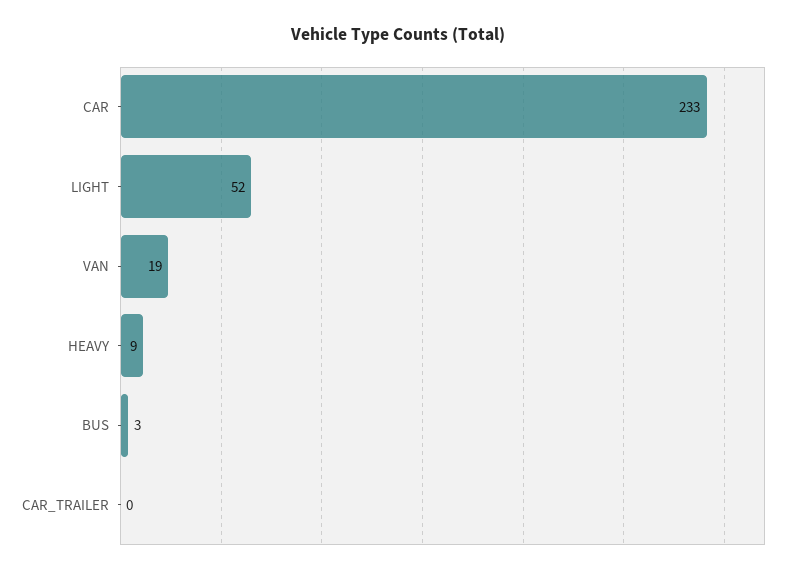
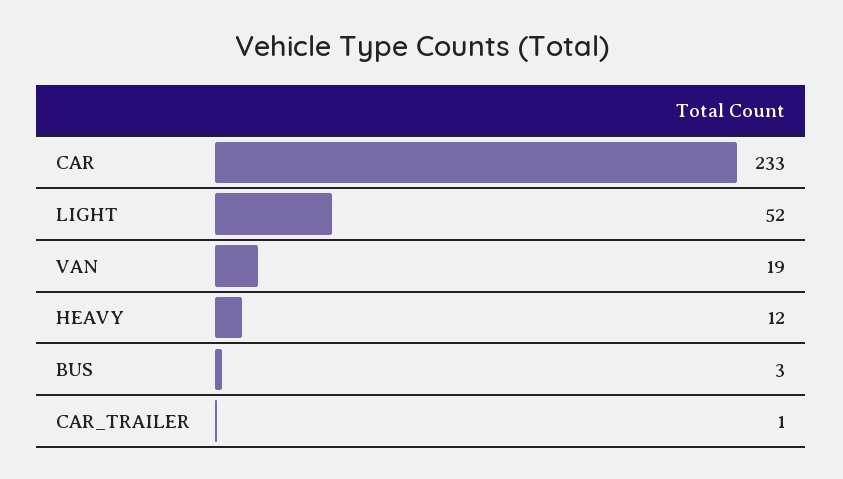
  {
    "CAR": 233,
    "LIGHT": 52,
    "VAN": 19,
-   "HEAVY": 9,
+   "HEAVY": 12,
    "BUS": 3,
-   "CAR_TRAILER": 0
+   "CAR_TRAILER": 1
  }

